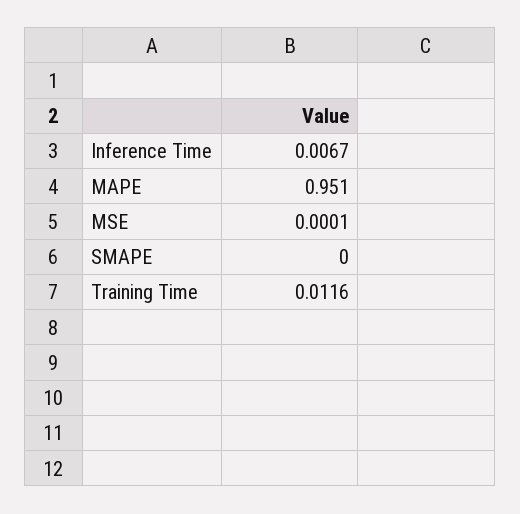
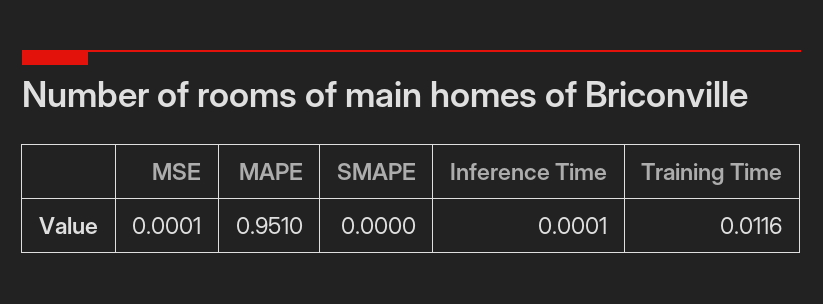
  {
-   "Inference Time": 0.0067,
+   "Inference Time": 0.0001,
    "MAPE": 0.951,
    "MSE": 0.0001,
    "SMAPE": 0,
    "Training Time": 0.0116
  }

